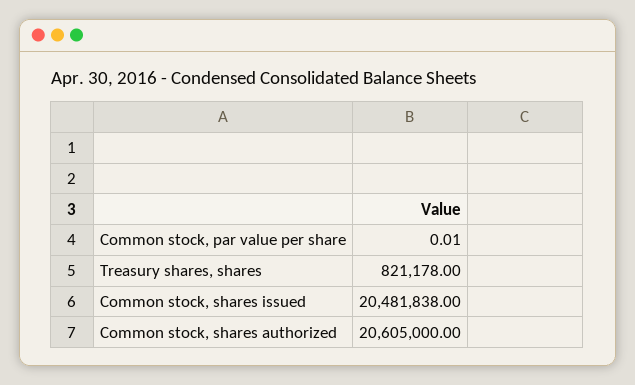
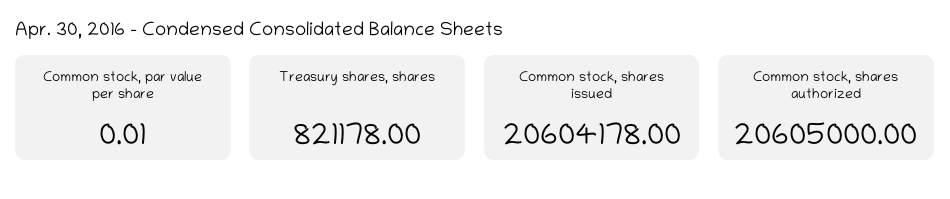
  {
    "Common stock, par value per share": 0.01,
    "Treasury shares, shares": 821178,
-   "Common stock, shares issued": 20481838,
+   "Common stock, shares issued": 20604178,
    "Common stock, shares authorized": 20605000
  }

